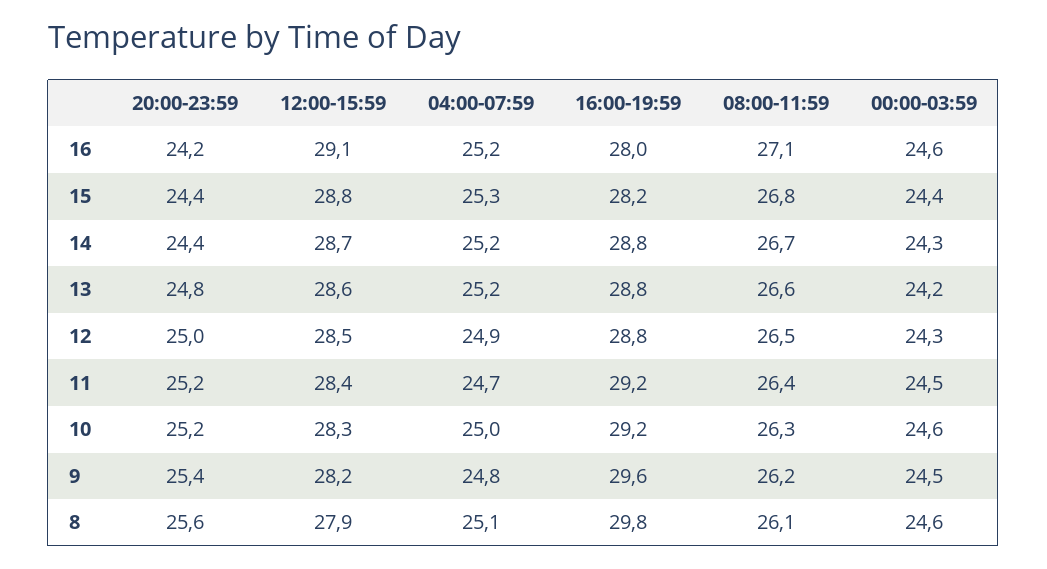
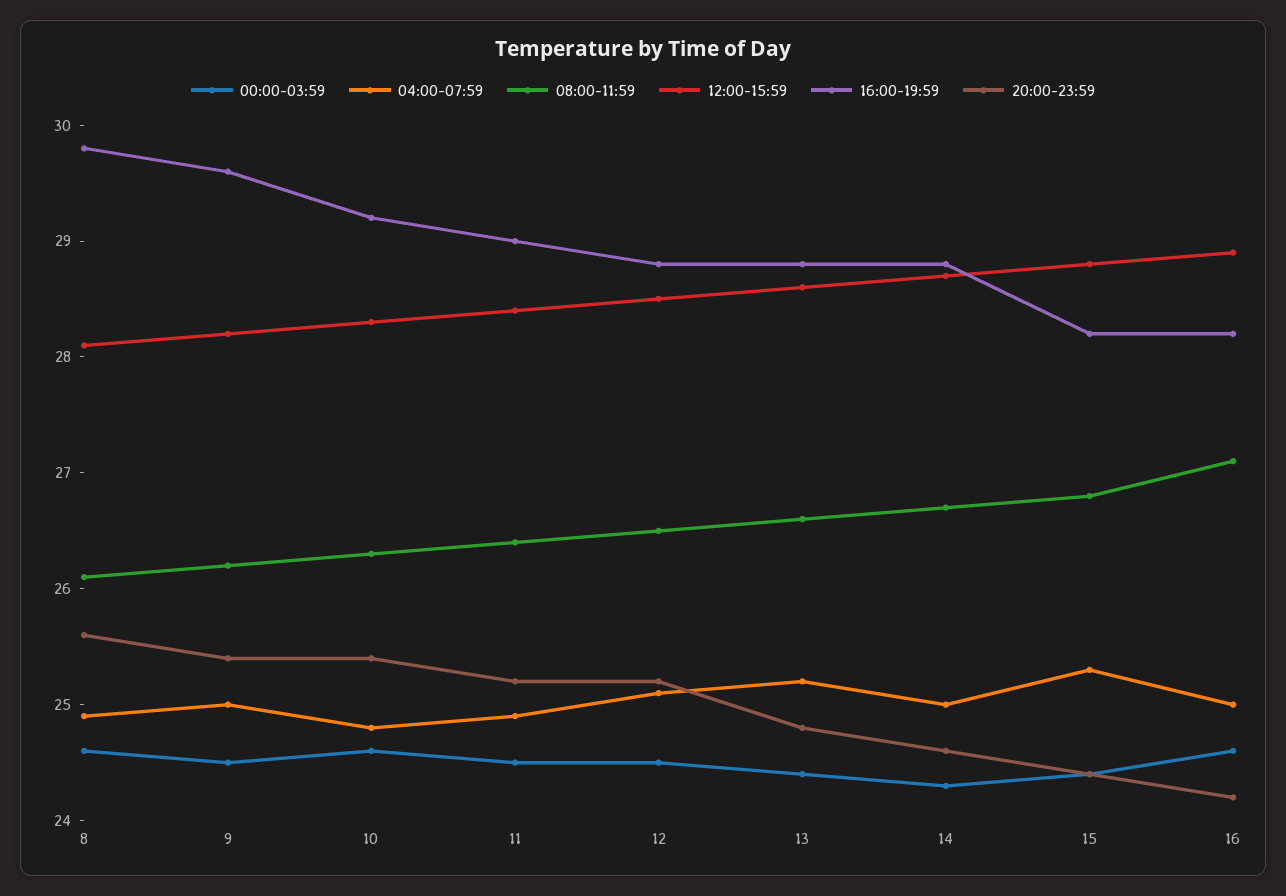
  {
    "20:00-23:59": {
      "16": 24.2,
      "15": 24.4,
-     "14": 24.4,
+     "14": 24.6,
      "13": 24.8,
-     "12": 25,
+     "12": 25.2,
      "11": 25.2,
-     "10": 25.2,
+     "10": 25.4,
      "9": 25.4,
      "8": 25.6
    },
    "12:00-15:59": {
-     "16": 29.1,
+     "16": 28.9,
      "15": 28.8,
      "14": 28.7,
      "13": 28.6,
      "12": 28.5,
      "11": 28.4,
      "10": 28.3,
      "9": 28.2,
-     "8": 27.9
+     "8": 28.1
    },
    "04:00-07:59": {
-     "16": 25.2,
+     "16": 25,
      "15": 25.3,
-     "14": 25.2,
+     "14": 25,
      "13": 25.2,
-     "12": 24.9,
+     "12": 25.1,
-     "11": 24.7,
+     "11": 24.9,
-     "10": 25,
+     "10": 24.8,
-     "9": 24.8,
+     "9": 25,
-     "8": 25.1
+     "8": 24.9
    },
    "16:00-19:59": {
-     "16": 28,
+     "16": 28.2,
      "15": 28.2,
      "14": 28.8,
      "13": 28.8,
      "12": 28.8,
-     "11": 29.2,
+     "11": 29,
      "10": 29.2,
      "9": 29.6,
      "8": 29.8
    },
    "08:00-11:59": {
      "16": 27.1,
      "15": 26.8,
      "14": 26.7,
      "13": 26.6,
      "12": 26.5,
      "11": 26.4,
      "10": 26.3,
      "9": 26.2,
      "8": 26.1
    },
    "00:00-03:59": {
      "16": 24.6,
      "15": 24.4,
      "14": 24.3,
-     "13": 24.2,
+     "13": 24.4,
-     "12": 24.3,
+     "12": 24.5,
      "11": 24.5,
      "10": 24.6,
      "9": 24.5,
      "8": 24.6
    }
  }

